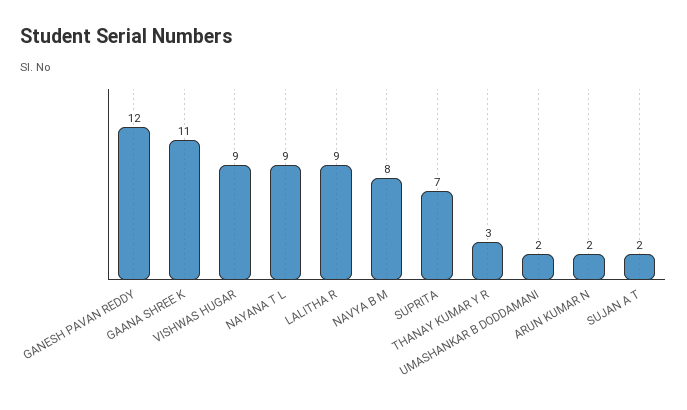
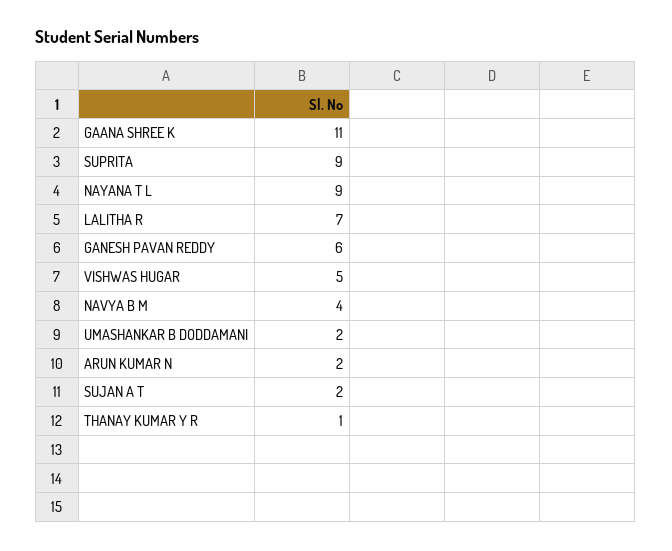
  {
-   "GANESH PAVAN REDDY": 12,
+   "GANESH PAVAN REDDY": 6,
    "GAANA SHREE K": 11,
-   "VISHWAS HUGAR": 9,
+   "VISHWAS HUGAR": 5,
    "NAYANA T L": 9,
-   "LALITHA R": 9,
+   "LALITHA R": 7,
-   "NAVYA B M": 8,
+   "NAVYA B M": 4,
-   "SUPRITA": 7,
+   "SUPRITA": 9,
-   "THANAY KUMAR Y R": 3,
+   "THANAY KUMAR Y R": 1,
    "UMASHANKAR B DODDAMANI": 2,
    "ARUN KUMAR N": 2,
    "SUJAN A T": 2
  }

